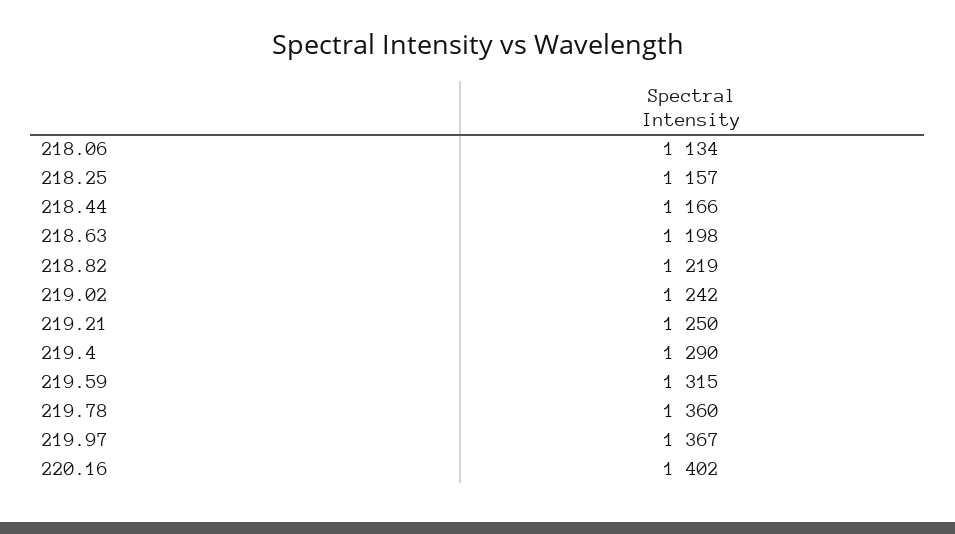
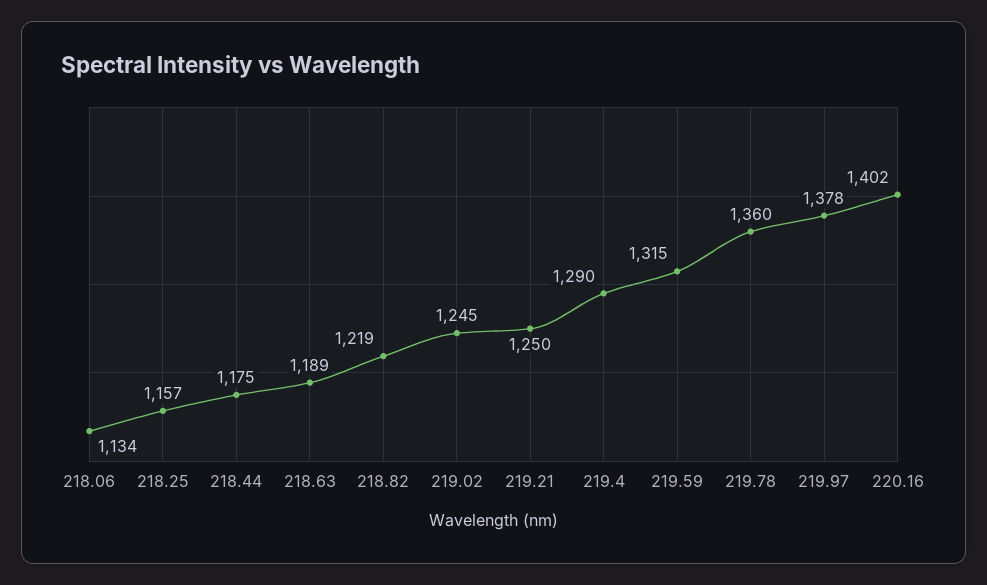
  {
    "218.06": 1134,
    "218.25": 1157,
-   "218.44": 1166,
+   "218.44": 1175,
-   "218.63": 1198,
+   "218.63": 1189,
    "218.82": 1219,
-   "219.02": 1242,
+   "219.02": 1245,
    "219.21": 1250,
    "219.4": 1290,
    "219.59": 1315,
    "219.78": 1360,
-   "219.97": 1367,
+   "219.97": 1378,
    "220.16": 1402
  }

